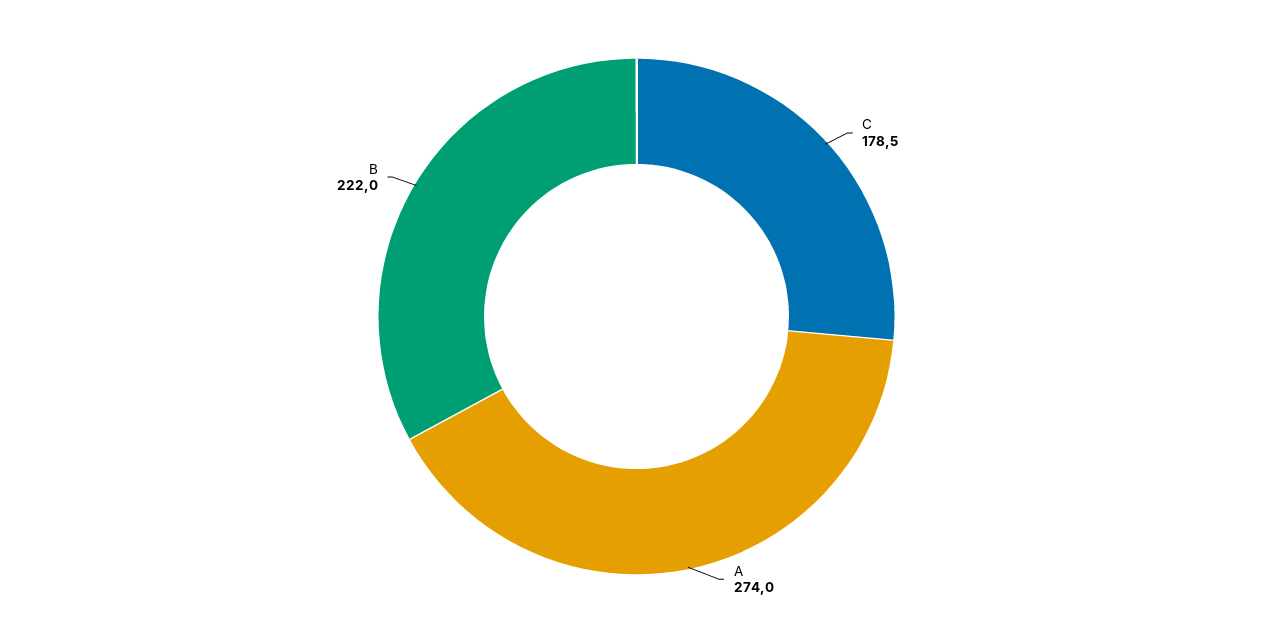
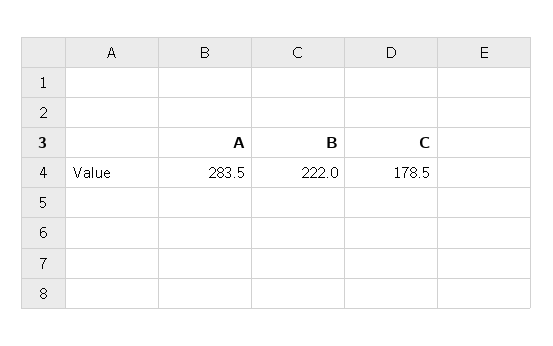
  {
    "C": 178.5,
-   "A": 274,
+   "A": 283.5,
    "B": 222
  }

